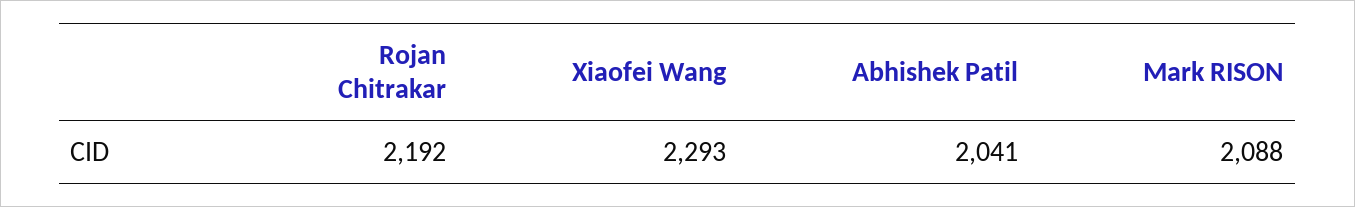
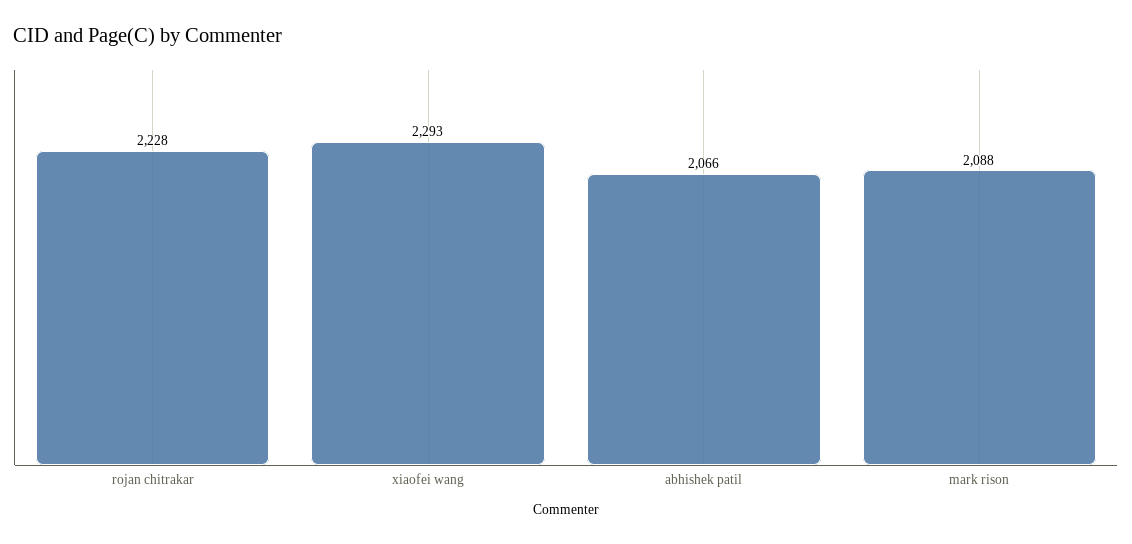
  {
-   "Rojan Chitrakar": 2192,
+   "Rojan Chitrakar": 2228,
    "Xiaofei Wang": 2293,
-   "Abhishek Patil": 2041,
+   "Abhishek Patil": 2066,
    "Mark RISON": 2088
  }

